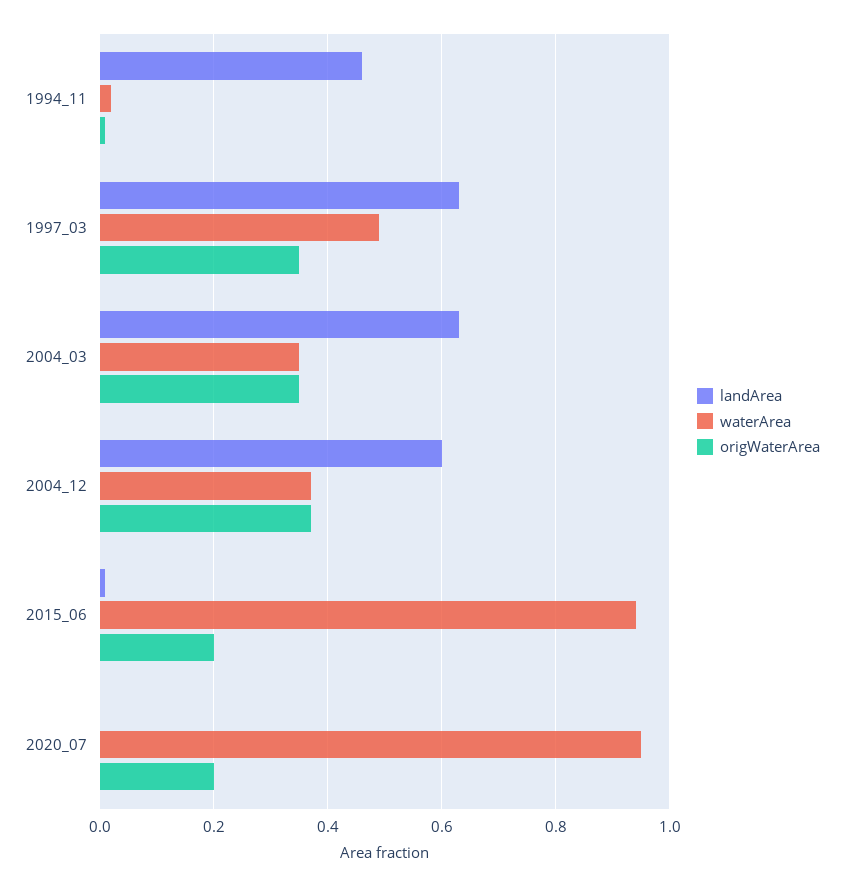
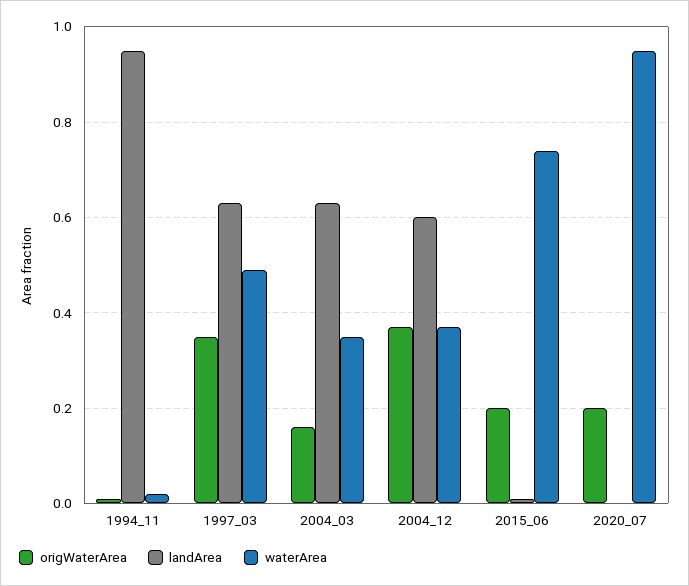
  {
    "landArea": {
-     "1994_11": 0.45,
+     "1994_11": 0.95,
      "1997_03": 0.65,
      "2004_03": 0.65,
      "2004_12": 0.6,
      "2015_06": 0,
      "2020_07": 0
    },
    "waterArea": {
      "1994_11": 0,
      "1997_03": 0.5,
      "2004_03": 0.35,
      "2004_12": 0.35,
-     "2015_06": 0.95,
+     "2015_06": 0.75,
      "2020_07": 0.95
    },
    "origWaterArea": {
      "1994_11": 0,
      "1997_03": 0.35,
-     "2004_03": 0.35,
+     "2004_03": 0.15,
      "2004_12": 0.35,
      "2015_06": 0.2,
      "2020_07": 0.2
    }
  }

